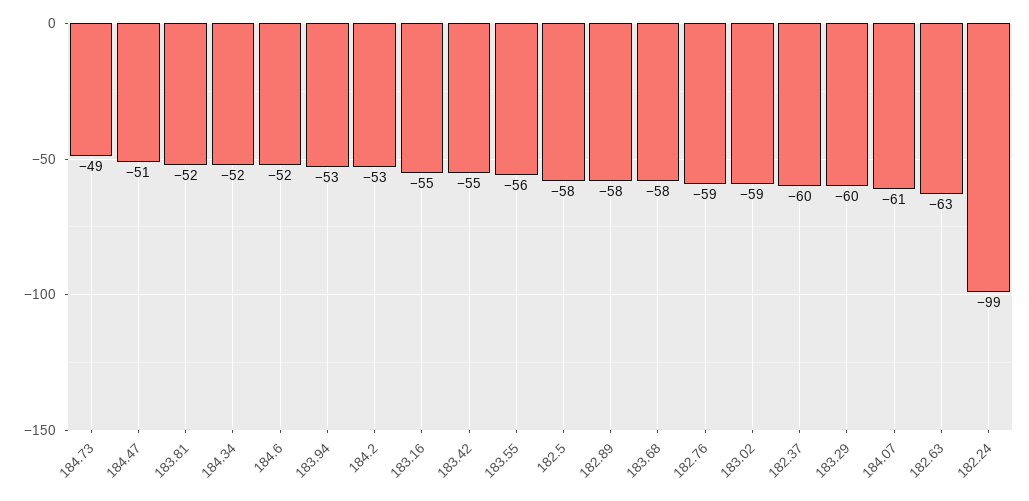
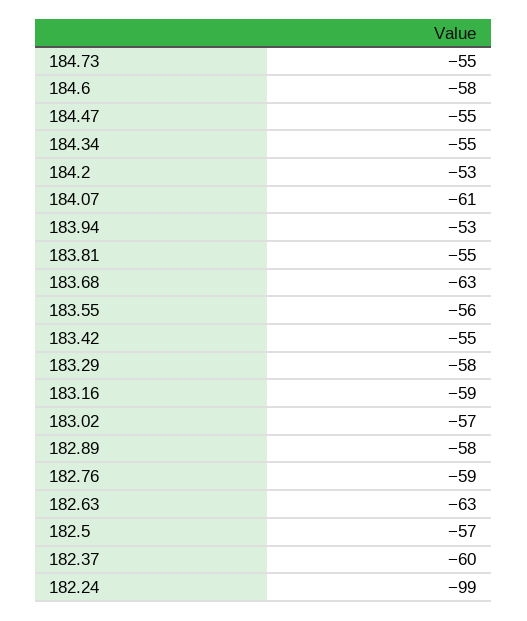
  {
-   "184.73": -49,
+   "184.73": -55,
-   "184.47": -51,
+   "184.47": -55,
-   "183.81": -52,
+   "183.81": -55,
-   "184.34": -52,
+   "184.34": -55,
-   "184.6": -52,
+   "184.6": -58,
    "183.94": -53,
    "184.2": -53,
-   "183.16": -55,
+   "183.16": -59,
    "183.42": -55,
    "183.55": -56,
-   "182.5": -58,
+   "182.5": -57,
    "182.89": -58,
-   "183.68": -58,
+   "183.68": -63,
    "182.76": -59,
-   "183.02": -59,
+   "183.02": -57,
    "182.37": -60,
-   "183.29": -60,
+   "183.29": -58,
    "184.07": -61,
    "182.63": -63,
    "182.24": -99
  }

